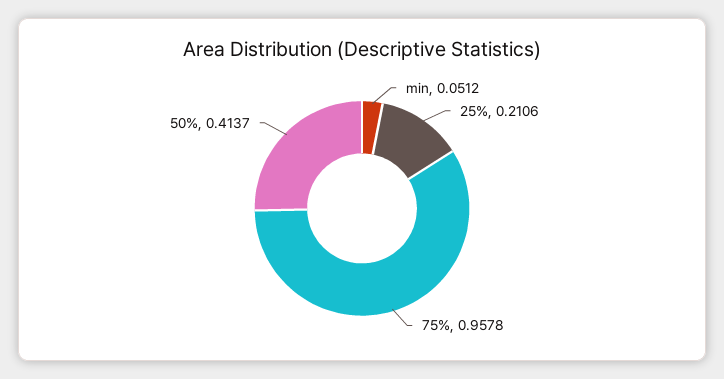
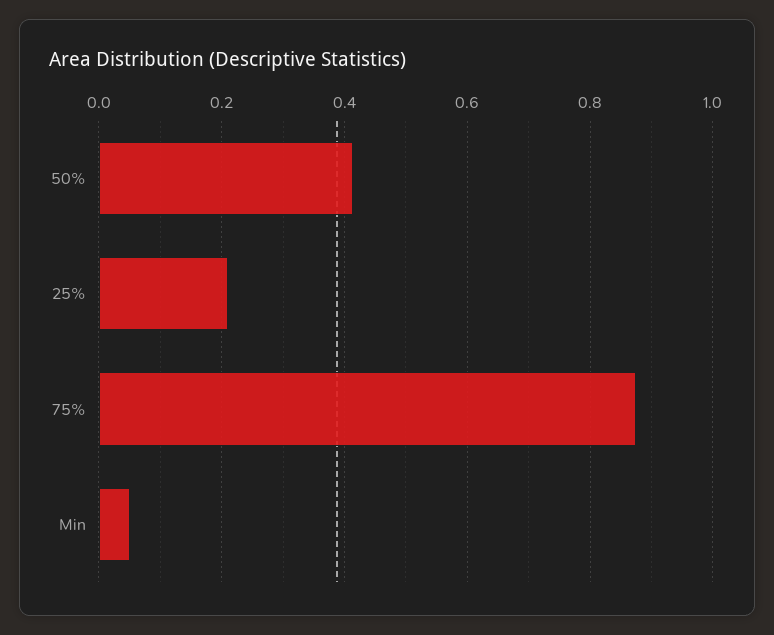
  {
    "min": 0.0512,
    "25%": 0.2106,
-   "75%": 0.9578,
+   "75%": 0.88,
    "50%": 0.4137
  }

